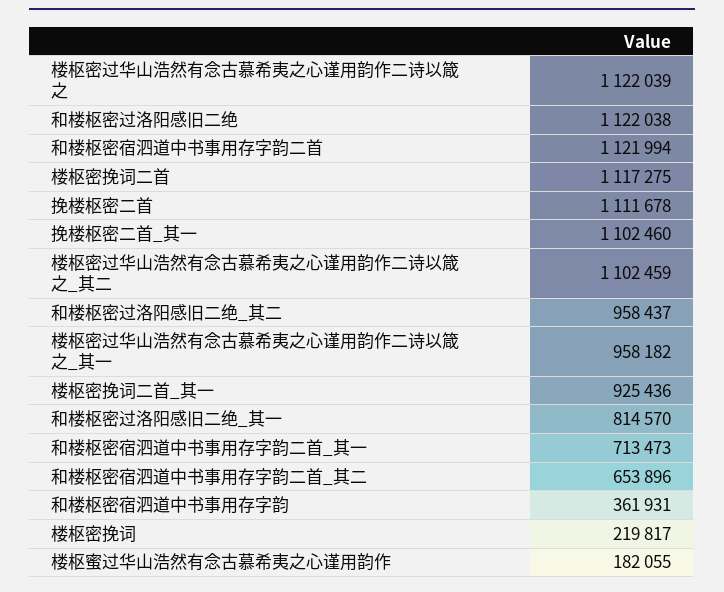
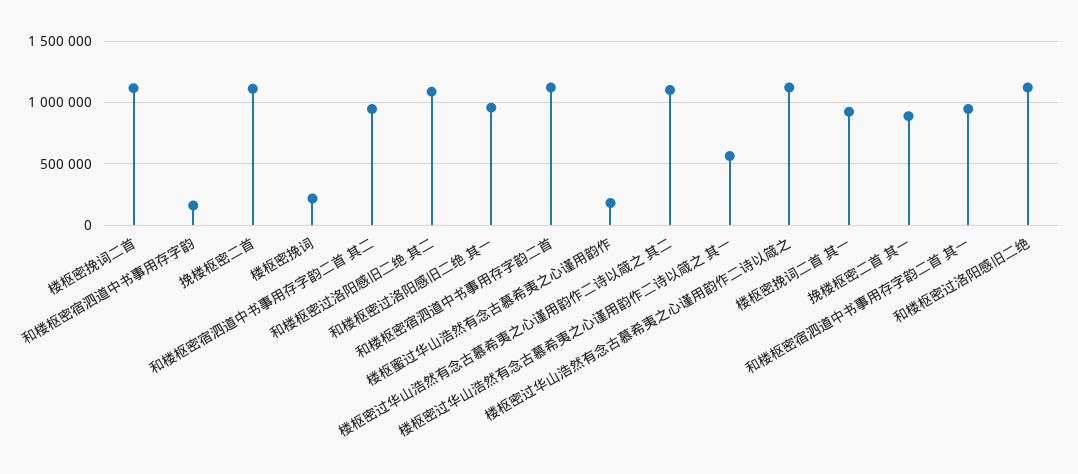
  {
    "楼枢密过华山浩然有念古慕希夷之心谨用韵作二诗以箴之": 1122039,
    "和楼枢密过洛阳感旧二绝": 1122038,
    "和楼枢密宿泗道中书事用存字韵二首": 1121994,
    "楼枢密挽词二首": 1117275,
    "挽楼枢密二首": 1111678,
-   "挽楼枢密二首_其一": 1102460,
+   "挽楼枢密二首_其一": 900000,
    "楼枢密过华山浩然有念古慕希夷之心谨用韵作二诗以箴之_其二": 1102459,
-   "和楼枢密过洛阳感旧二绝_其二": 958437,
+   "和楼枢密过洛阳感旧二绝_其二": 1100000,
-   "楼枢密过华山浩然有念古慕希夷之心谨用韵作二诗以箴之_其一": 958182,
+   "楼枢密过华山浩然有念古慕希夷之心谨用韵作二诗以箴之_其一": 550000,
    "楼枢密挽词二首_其一": 925436,
-   "和楼枢密过洛阳感旧二绝_其一": 814570,
+   "和楼枢密过洛阳感旧二绝_其一": 950000,
-   "和楼枢密宿泗道中书事用存字韵二首_其一": 713473,
+   "和楼枢密宿泗道中书事用存字韵二首_其一": 950000,
-   "和楼枢密宿泗道中书事用存字韵二首_其二": 653896,
+   "和楼枢密宿泗道中书事用存字韵二首_其二": 950000,
-   "和楼枢密宿泗道中书事用存字韵": 361931,
+   "和楼枢密宿泗道中书事用存字韵": 150000,
    "楼枢密挽词": 219817,
    "楼枢蜜过华山浩然有念古慕希夷之心谨用韵作": 182055
  }

